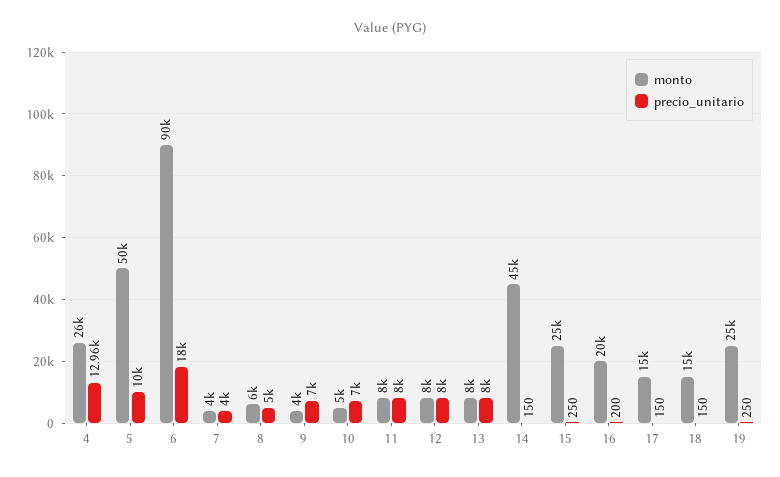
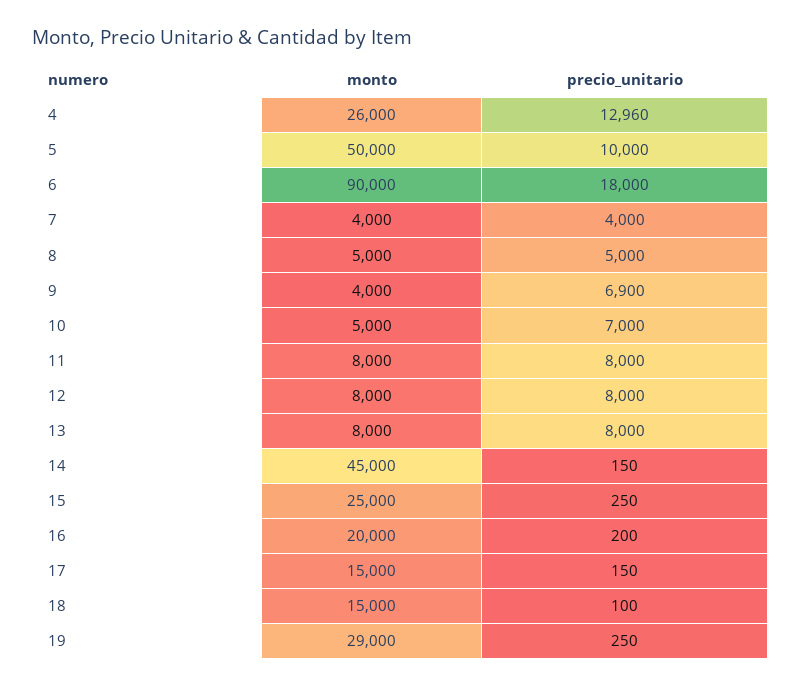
  {
    "monto": {
      "4": 26000,
      "5": 50000,
      "6": 90000,
      "7": 4000,
-     "8": 6000,
+     "8": 5000,
      "9": 4000,
      "10": 5000,
      "11": 8000,
      "12": 8000,
      "13": 8000,
      "14": 45000,
      "15": 25000,
      "16": 20000,
      "17": 15000,
      "18": 15000,
-     "19": 25000
+     "19": 29000
    },
    "precio_unitario": {
      "4": 12960,
      "5": 10000,
      "6": 18000,
      "7": 4000,
      "8": 5000,
-     "9": 7000,
+     "9": 6900,
      "10": 7000,
      "11": 8000,
      "12": 8000,
      "13": 8000,
      "14": 150,
      "15": 250,
      "16": 200,
      "17": 150,
-     "18": 150,
+     "18": 100,
      "19": 250
    }
  }

